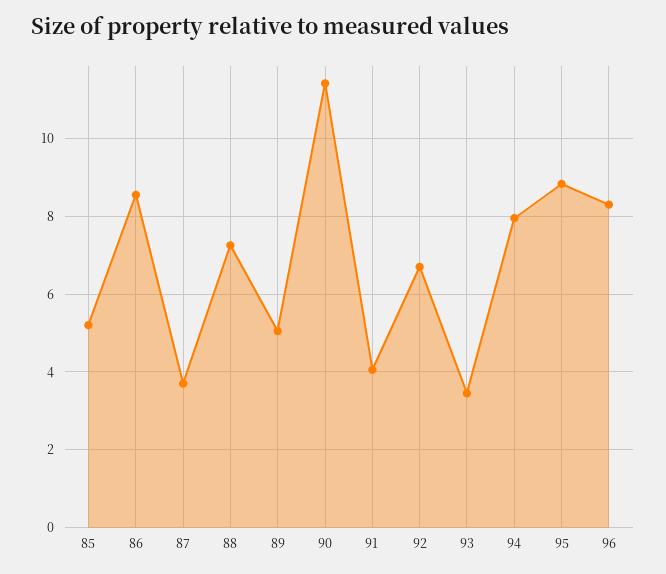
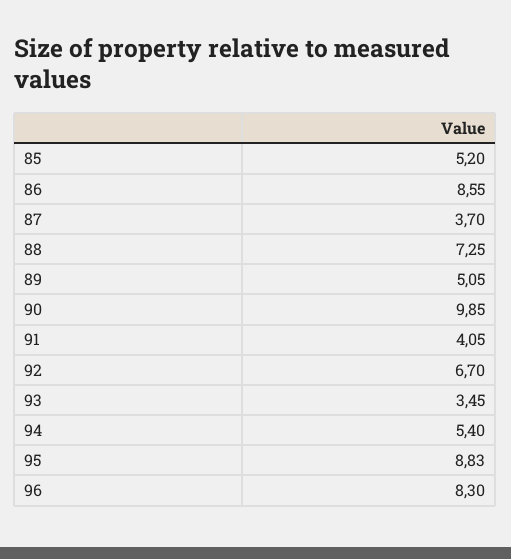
  {
    "85": 5.2,
    "86": 8.55,
    "87": 3.7,
    "88": 7.25,
    "89": 5.05,
-   "90": 11.4,
+   "90": 9.85,
    "91": 4.05,
    "92": 6.7,
    "93": 3.45,
-   "94": 8,
+   "94": 5.4,
    "95": 8.83,
    "96": 8.3
  }

